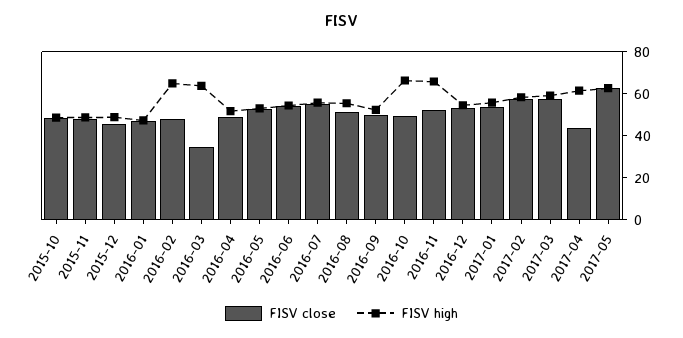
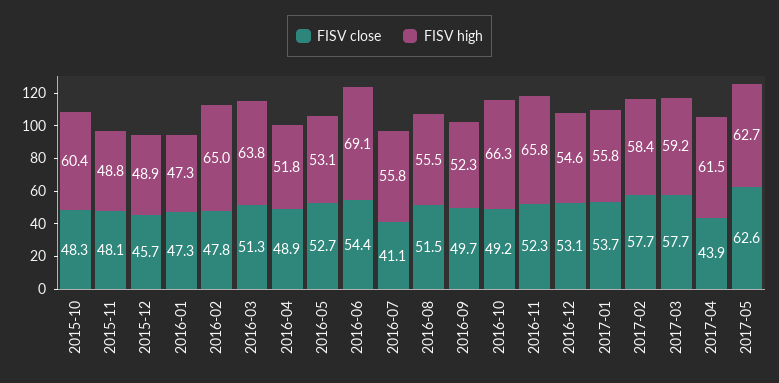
  {
    "FISV close": {
      "2015-10": 48.3,
      "2015-11": 48.1,
      "2015-12": 45.7,
      "2016-01": 47.3,
      "2016-02": 47.8,
-     "2016-03": 35,
+     "2016-03": 51.3,
      "2016-04": 48.9,
      "2016-05": 52.7,
      "2016-06": 54.4,
-     "2016-07": 55,
+     "2016-07": 41.1,
      "2016-08": 51.5,
      "2016-09": 49.7,
      "2016-10": 49.2,
      "2016-11": 52.3,
      "2016-12": 53.1,
      "2017-01": 53.7,
      "2017-02": 57.7,
      "2017-03": 57.7,
      "2017-04": 43.9,
      "2017-05": 62.6
    },
    "FISV high": {
-     "2015-10": 50,
+     "2015-10": 60.4,
      "2015-11": 48.8,
      "2015-12": 48.9,
      "2016-01": 47.3,
      "2016-02": 65,
      "2016-03": 63.8,
      "2016-04": 51.8,
      "2016-05": 53.1,
-     "2016-06": 55,
+     "2016-06": 69.1,
      "2016-07": 55.8,
      "2016-08": 55.5,
      "2016-09": 52.3,
      "2016-10": 66.3,
      "2016-11": 65.8,
      "2016-12": 54.6,
      "2017-01": 55.8,
      "2017-02": 58.4,
      "2017-03": 59.2,
      "2017-04": 61.5,
      "2017-05": 62.7
    }
  }

